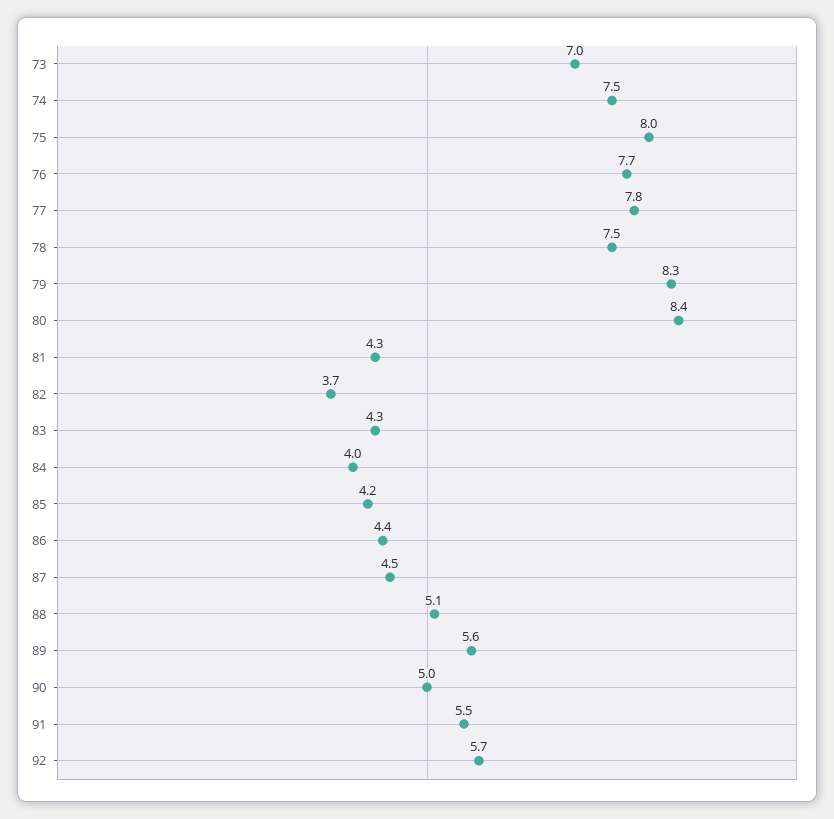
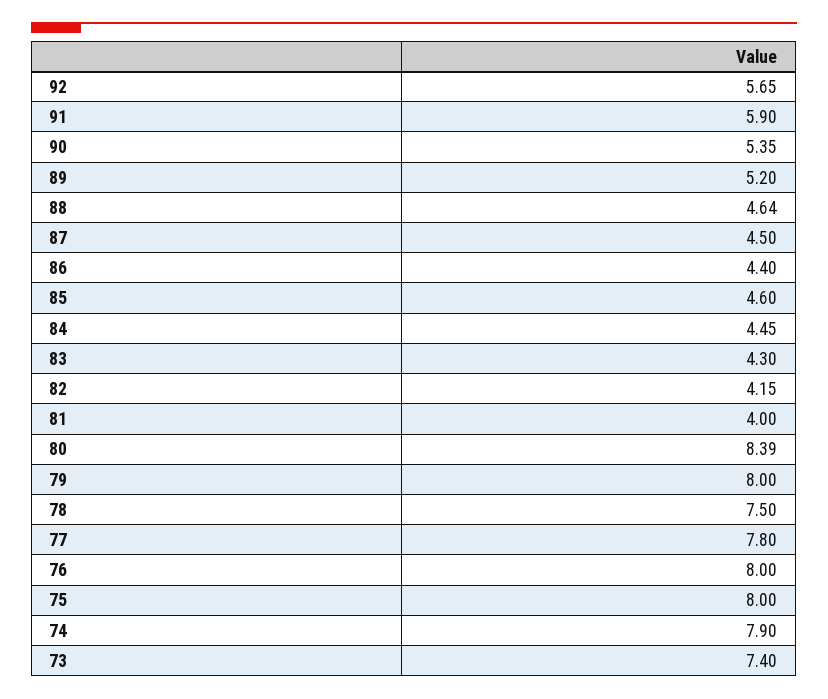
  {
-   "73": 7,
+   "73": 7.4,
-   "74": 7.5,
+   "74": 7.9,
    "75": 8,
-   "76": 7.7,
+   "76": 8,
    "77": 7.8,
    "78": 7.5,
-   "79": 8.3,
+   "79": 8,
    "80": 8.39,
-   "81": 4.3,
+   "81": 4,
-   "82": 3.7,
+   "82": 4.15,
    "83": 4.3,
-   "84": 4,
+   "84": 4.45,
-   "85": 4.2,
+   "85": 4.6,
    "86": 4.4,
    "87": 4.5,
-   "88": 5.1,
+   "88": 4.64,
-   "89": 5.6,
+   "89": 5.2,
-   "90": 5,
+   "90": 5.35,
-   "91": 5.5,
+   "91": 5.9,
    "92": 5.65
  }

